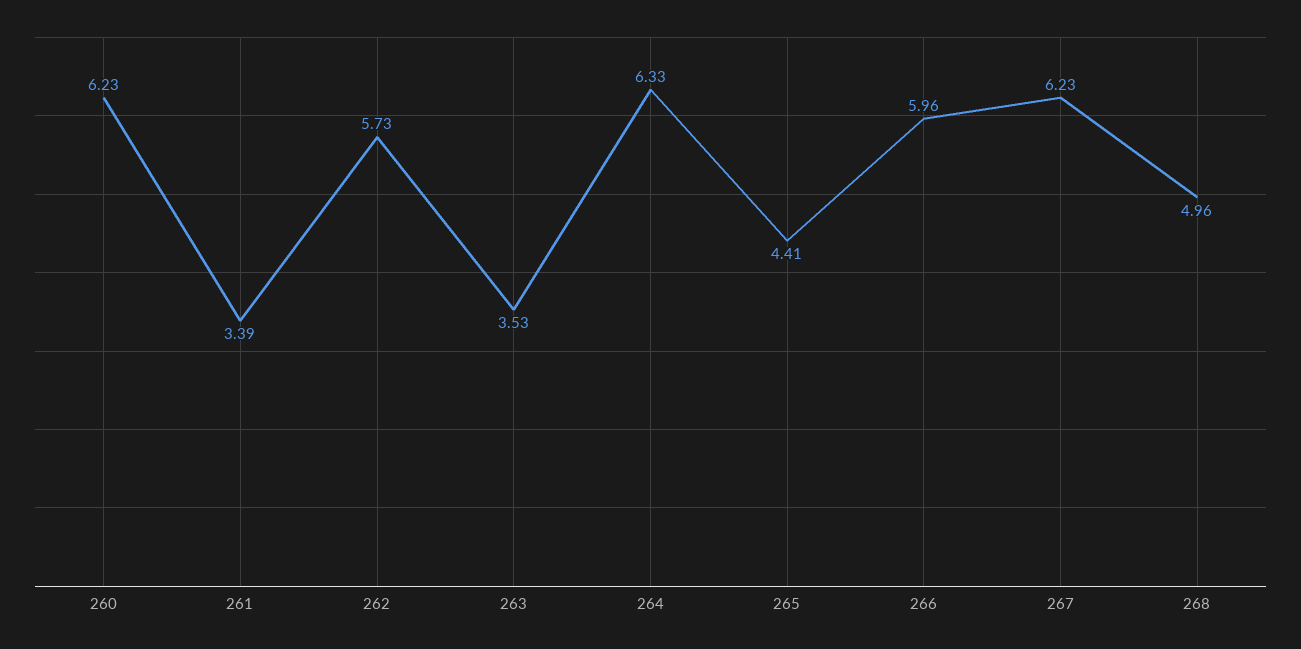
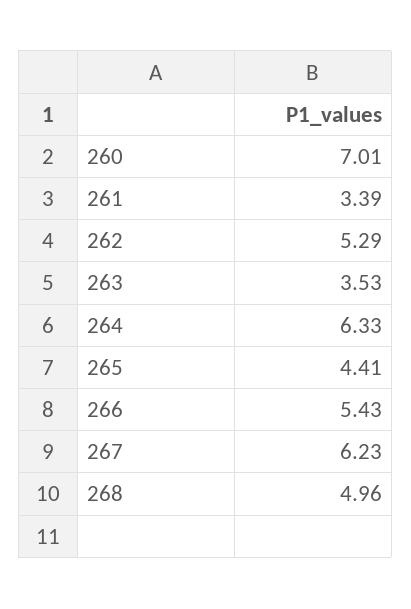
  {
-   "260": 6.23,
+   "260": 7.01,
    "261": 3.39,
-   "262": 5.73,
+   "262": 5.29,
    "263": 3.53,
    "264": 6.33,
    "265": 4.41,
-   "266": 5.96,
+   "266": 5.43,
    "267": 6.23,
    "268": 4.96
  }

